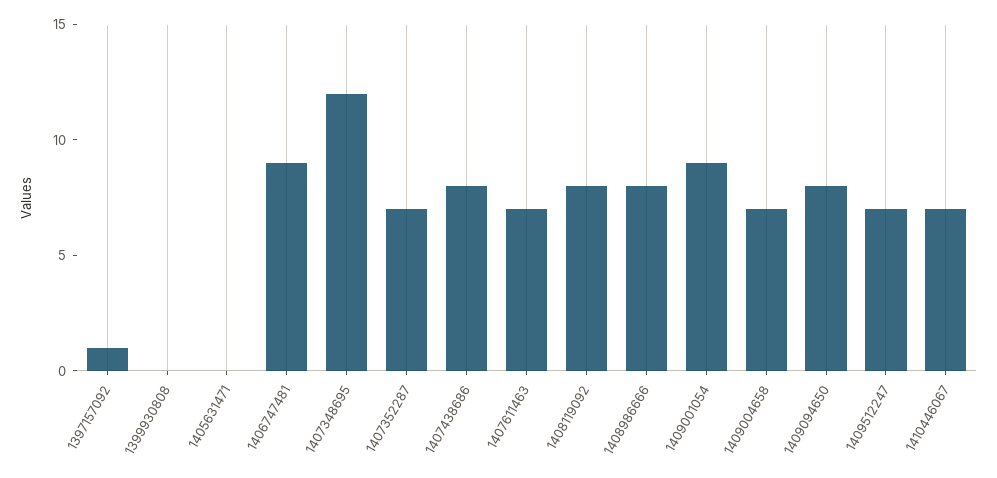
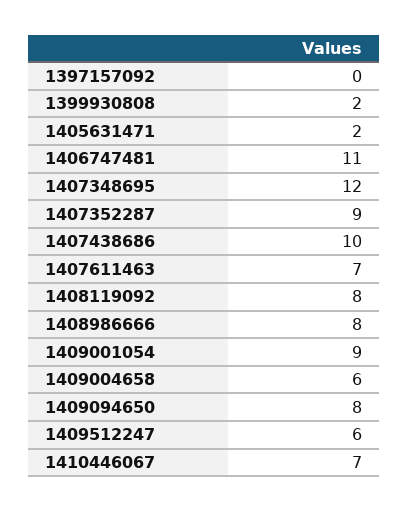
  {
-   "1397157092": 1,
+   "1397157092": 0,
-   "1399930808": 0,
+   "1399930808": 2,
-   "1405631471": 0,
+   "1405631471": 2,
-   "1406747481": 9,
+   "1406747481": 11,
    "1407348695": 12,
-   "1407352287": 7,
+   "1407352287": 9,
-   "1407438686": 8,
+   "1407438686": 10,
    "1407611463": 7,
    "1408119092": 8,
    "1408986666": 8,
    "1409001054": 9,
-   "1409004658": 7,
+   "1409004658": 6,
    "1409094650": 8,
-   "1409512247": 7,
+   "1409512247": 6,
    "1410446067": 7
  }

